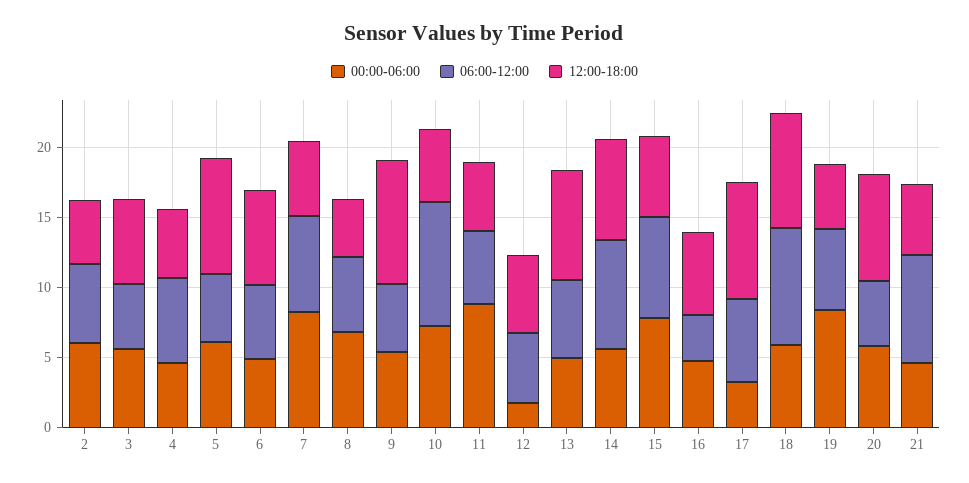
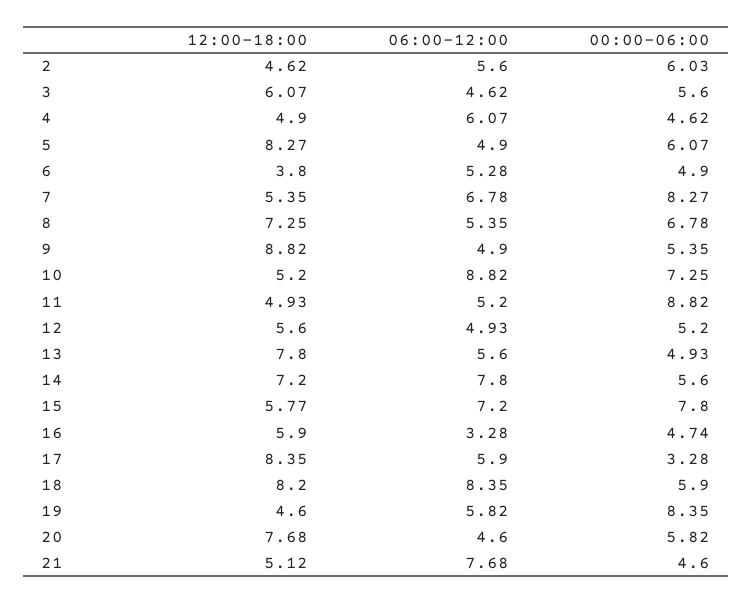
  {
    "00:00-06:00": {
      "2": 6.03,
      "3": 5.6,
      "4": 4.62,
      "5": 6.07,
      "6": 4.9,
      "7": 8.27,
      "8": 6.78,
      "9": 5.35,
      "10": 7.25,
      "11": 8.82,
-     "12": 2,
+     "12": 5.2,
      "13": 4.93,
      "14": 5.6,
      "15": 7.8,
      "16": 4.74,
      "17": 3.28,
      "18": 5.9,
      "19": 8.35,
      "20": 5.82,
      "21": 4.6
    },
    "06:00-12:00": {
      "2": 5.6,
      "3": 4.62,
      "4": 6.07,
      "5": 4.9,
      "6": 5.28,
      "7": 6.78,
      "8": 5.35,
      "9": 4.9,
      "10": 8.82,
      "11": 5.2,
      "12": 4.93,
      "13": 5.6,
      "14": 7.8,
      "15": 7.2,
      "16": 3.28,
      "17": 5.9,
      "18": 8.35,
      "19": 5.82,
      "20": 4.6,
      "21": 7.68
    },
    "12:00-18:00": {
      "2": 4.62,
      "3": 6.07,
      "4": 4.9,
      "5": 8.27,
-     "6": 7,
+     "6": 3.8,
      "7": 5.35,
-     "8": 4,
+     "8": 7.25,
      "9": 8.82,
      "10": 5.2,
      "11": 4.93,
      "12": 5.6,
      "13": 7.8,
      "14": 7.2,
      "15": 5.77,
      "16": 5.9,
      "17": 8.35,
      "18": 8.2,
      "19": 4.6,
      "20": 7.68,
      "21": 5.12
    }
  }

